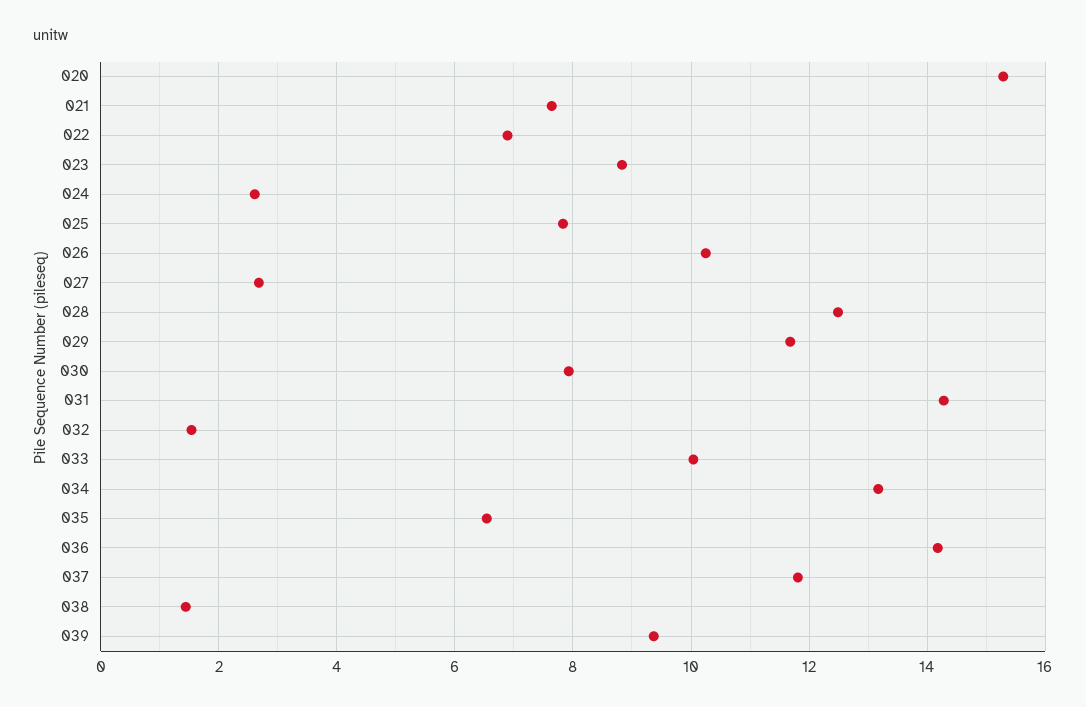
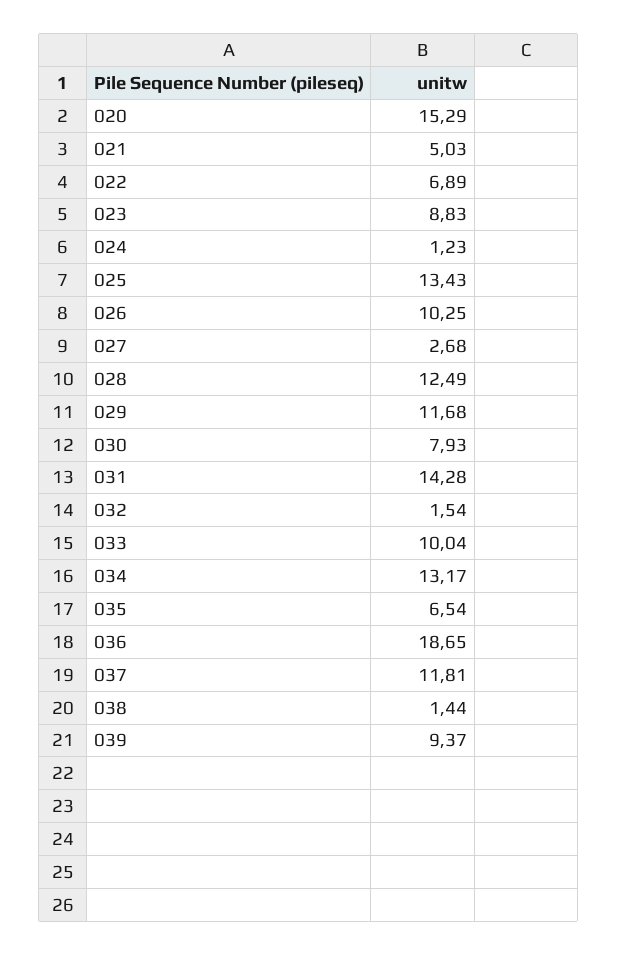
  {
    "020": 15.29,
-   "021": 7.6,
+   "021": 5.03,
    "022": 6.89,
    "023": 8.83,
-   "024": 2.6,
+   "024": 1.23,
-   "025": 7.8,
+   "025": 13.43,
    "026": 10.25,
    "027": 2.68,
    "028": 12.49,
    "029": 11.68,
    "030": 7.93,
    "031": 14.28,
    "032": 1.54,
    "033": 10.04,
    "034": 13.17,
    "035": 6.54,
-   "036": 14.2,
+   "036": 18.65,
    "037": 11.81,
    "038": 1.44,
    "039": 9.37
  }

